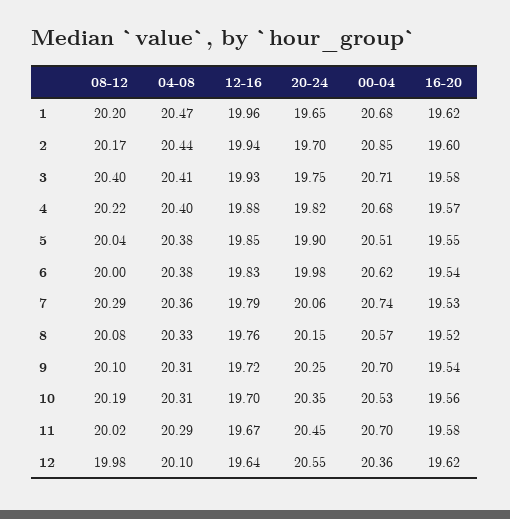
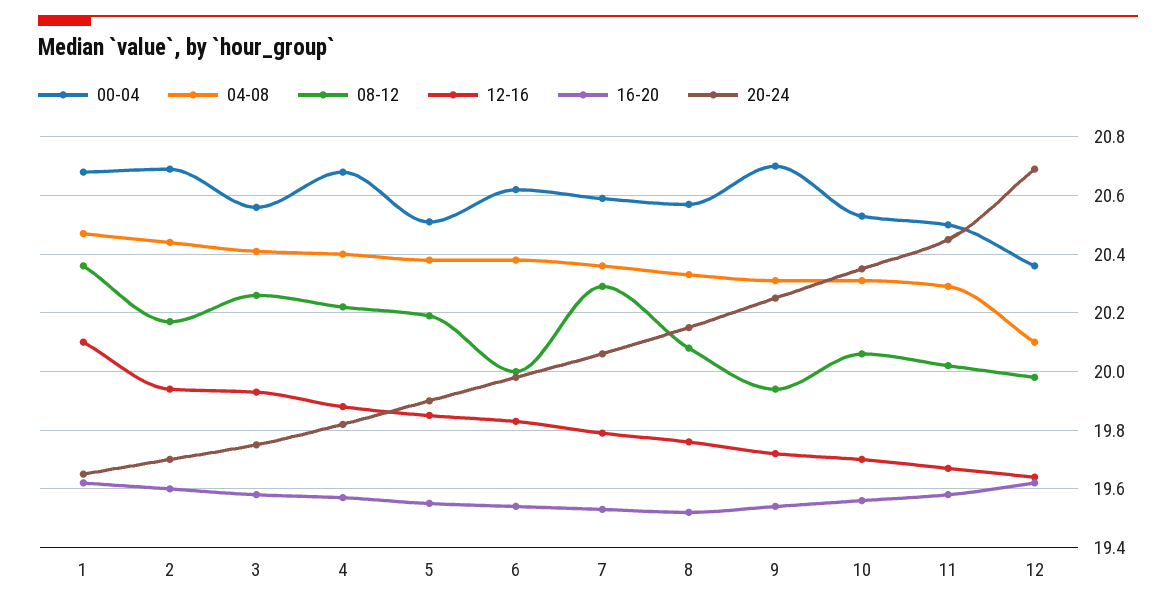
  {
    "08-12": {
-     "1": 20.2,
+     "1": 20.35,
      "2": 20.17,
-     "3": 20.4,
+     "3": 20.25,
      "4": 20.22,
-     "5": 20.04,
+     "5": 20.2,
      "6": 20,
      "7": 20.29,
      "8": 20.08,
-     "9": 20.1,
+     "9": 19.95,
-     "10": 20.19,
+     "10": 20.05,
      "11": 20.02,
      "12": 19.98
    },
    "04-08": {
      "1": 20.47,
      "2": 20.44,
      "3": 20.41,
      "4": 20.4,
      "5": 20.38,
      "6": 20.38,
      "7": 20.36,
      "8": 20.33,
      "9": 20.31,
      "10": 20.31,
      "11": 20.29,
      "12": 20.1
    },
    "12-16": {
-     "1": 19.96,
+     "1": 20.1,
      "2": 19.94,
      "3": 19.93,
      "4": 19.88,
      "5": 19.85,
      "6": 19.83,
      "7": 19.79,
      "8": 19.76,
      "9": 19.72,
      "10": 19.7,
      "11": 19.67,
      "12": 19.64
    },
    "20-24": {
      "1": 19.65,
      "2": 19.7,
      "3": 19.75,
      "4": 19.82,
      "5": 19.9,
      "6": 19.98,
      "7": 20.06,
      "8": 20.15,
      "9": 20.25,
      "10": 20.35,
      "11": 20.45,
-     "12": 20.55
+     "12": 20.7
    },
    "00-04": {
      "1": 20.68,
-     "2": 20.85,
+     "2": 20.7,
-     "3": 20.71,
+     "3": 20.55,
      "4": 20.68,
      "5": 20.51,
      "6": 20.62,
-     "7": 20.74,
+     "7": 20.6,
      "8": 20.57,
      "9": 20.7,
      "10": 20.53,
-     "11": 20.7,
+     "11": 20.5,
      "12": 20.36
    },
    "16-20": {
      "1": 19.62,
      "2": 19.6,
      "3": 19.58,
      "4": 19.57,
      "5": 19.55,
      "6": 19.54,
      "7": 19.53,
      "8": 19.52,
      "9": 19.54,
      "10": 19.56,
      "11": 19.58,
      "12": 19.62
    }
  }

